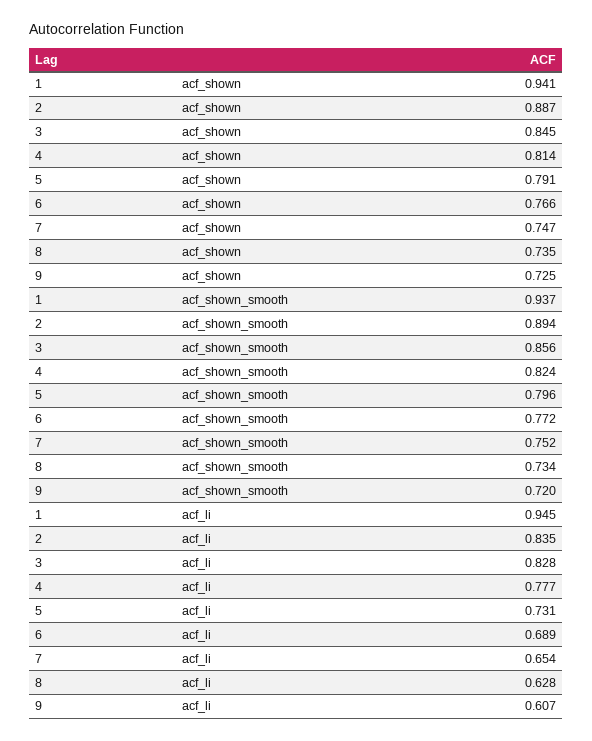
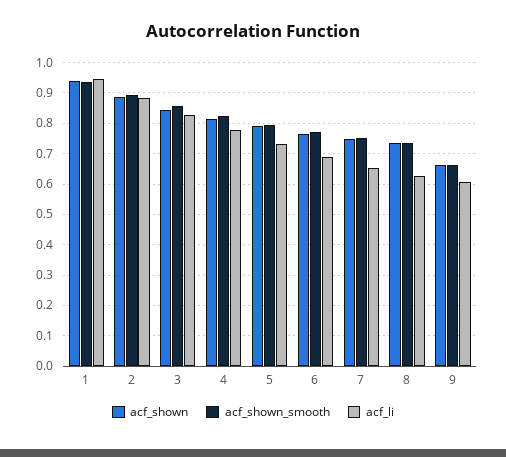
  {
    "acf_shown": {
      "1": 0.941,
      "2": 0.887,
      "3": 0.845,
      "4": 0.814,
      "5": 0.791,
      "6": 0.766,
      "7": 0.747,
      "8": 0.735,
-     "9": 0.725
+     "9": 0.66
    },
    "acf_shown_smooth": {
      "1": 0.937,
      "2": 0.894,
      "3": 0.856,
      "4": 0.824,
      "5": 0.796,
      "6": 0.772,
      "7": 0.752,
      "8": 0.734,
-     "9": 0.72
+     "9": 0.66
    },
    "acf_li": {
      "1": 0.945,
-     "2": 0.835,
+     "2": 0.88,
      "3": 0.828,
      "4": 0.777,
      "5": 0.731,
      "6": 0.689,
      "7": 0.654,
      "8": 0.628,
      "9": 0.607
    }
  }

